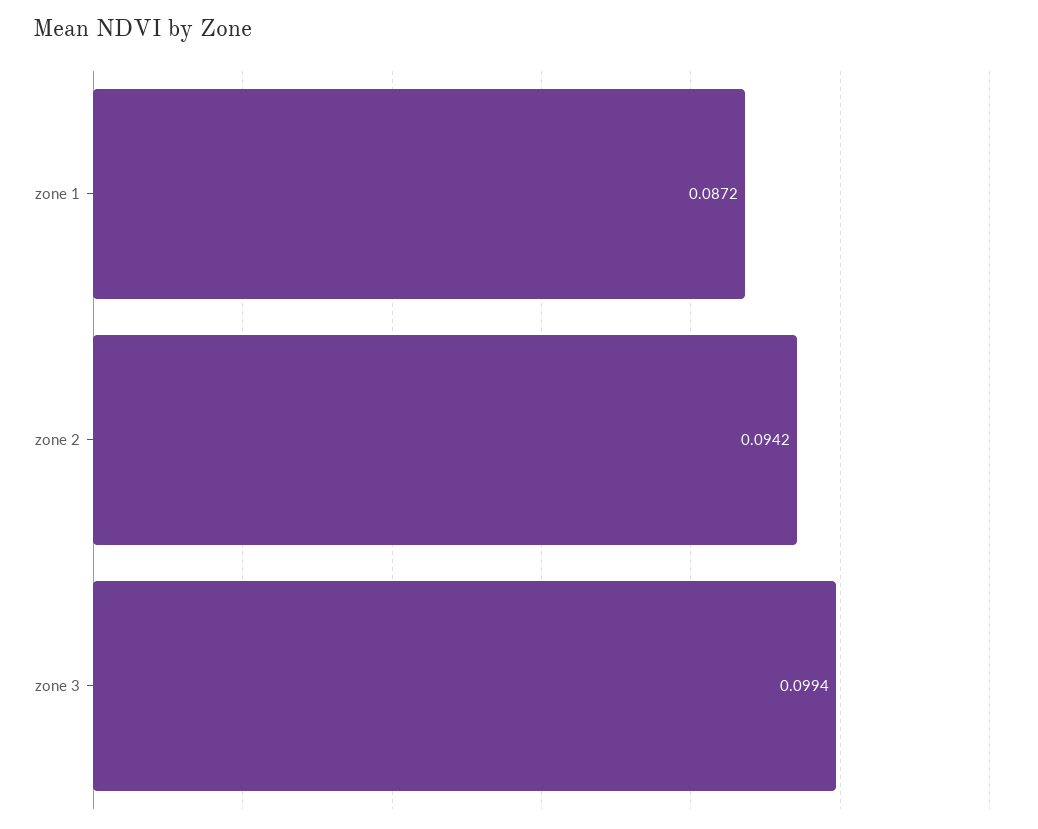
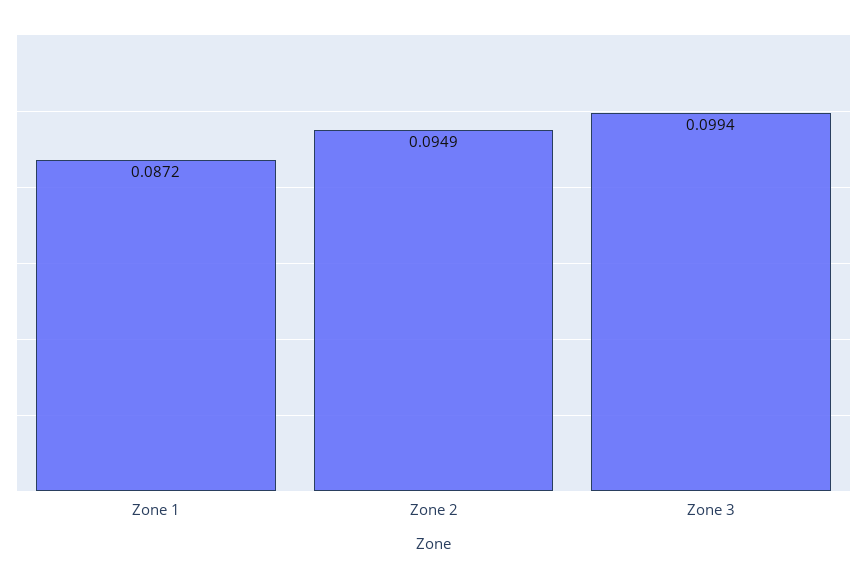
  {
    "zone 1": 0.0872,
-   "zone 2": 0.0942,
+   "zone 2": 0.0949,
    "zone 3": 0.0994
  }

